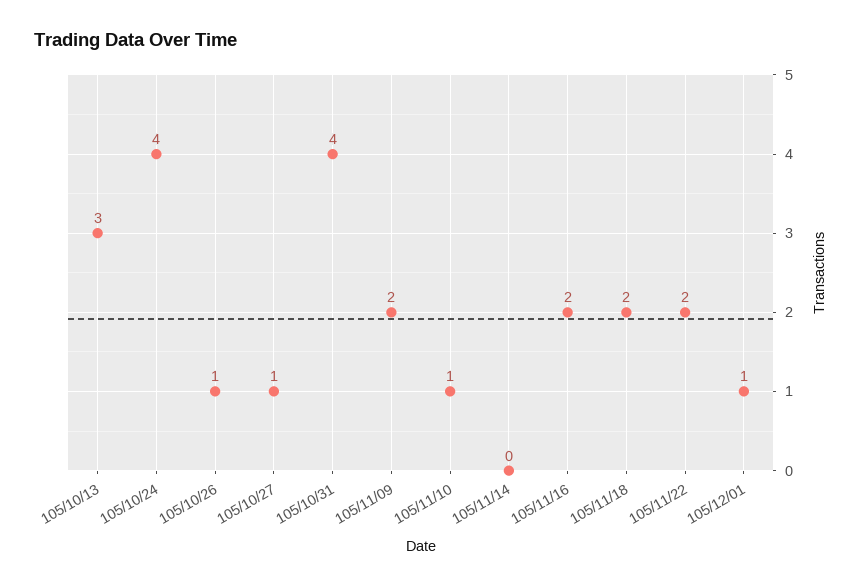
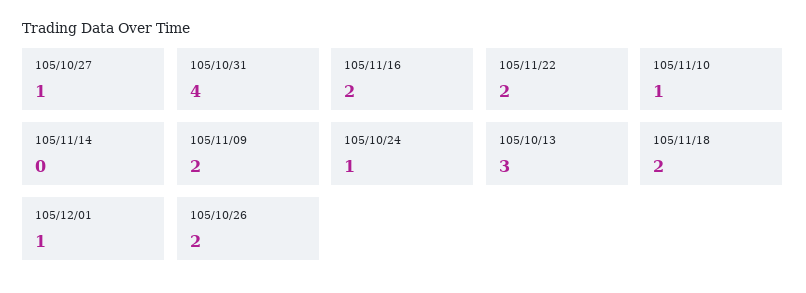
  {
    "105/10/13": 3,
-   "105/10/24": 4,
+   "105/10/24": 1,
-   "105/10/26": 1,
+   "105/10/26": 2,
    "105/10/27": 1,
    "105/10/31": 4,
    "105/11/09": 2,
    "105/11/10": 1,
    "105/11/14": 0,
    "105/11/16": 2,
    "105/11/18": 2,
    "105/11/22": 2,
    "105/12/01": 1
  }

